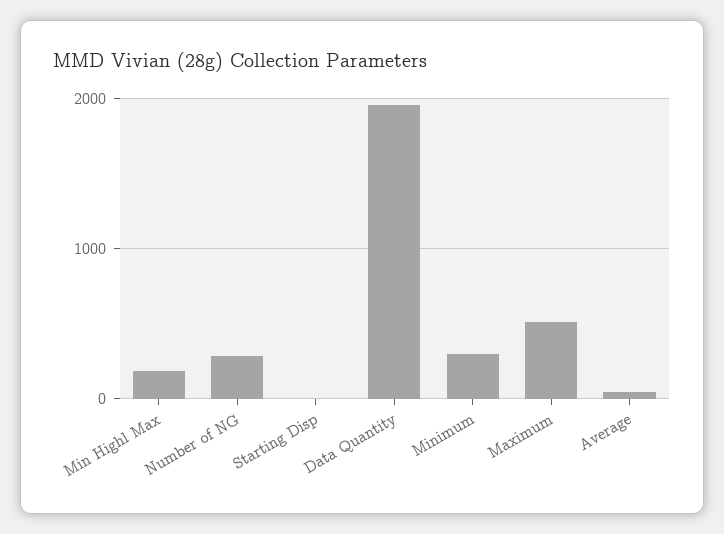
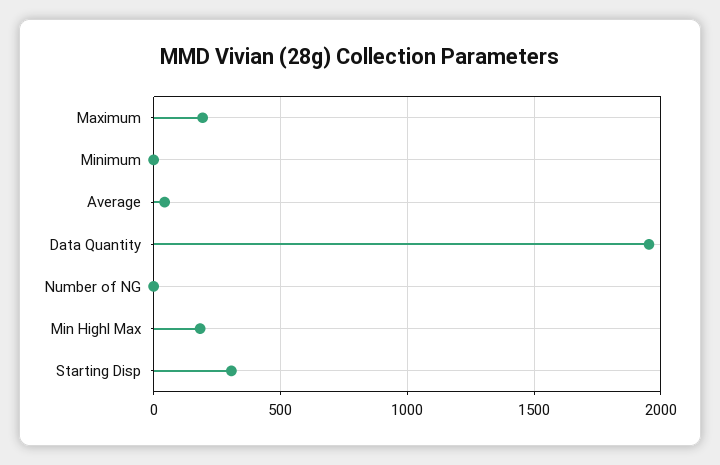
  {
    "Min Highl Max": 200,
-   "Number of NG": 300,
+   "Number of NG": 0,
-   "Starting Disp": 0,
+   "Starting Disp": 300,
    "Data Quantity": 1950,
-   "Minimum": 300,
+   "Minimum": 0,
-   "Maximum": 500,
+   "Maximum": 200,
    "Average": 50
  }

